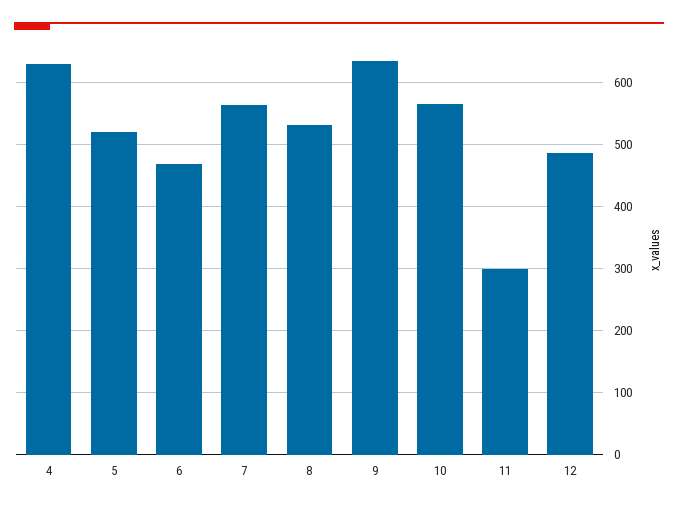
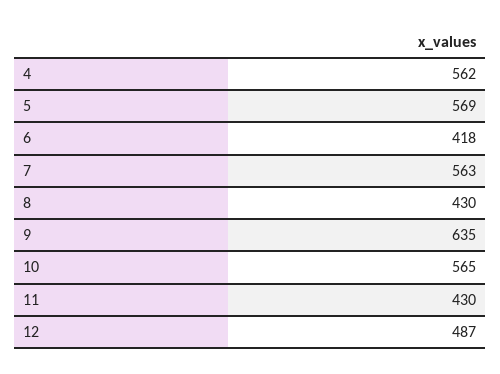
  {
-   "4": 630,
+   "4": 562,
-   "5": 520,
+   "5": 569,
-   "6": 470,
+   "6": 418,
    "7": 563,
-   "8": 530,
+   "8": 430,
    "9": 635,
    "10": 565,
-   "11": 300,
+   "11": 430,
    "12": 487
  }

